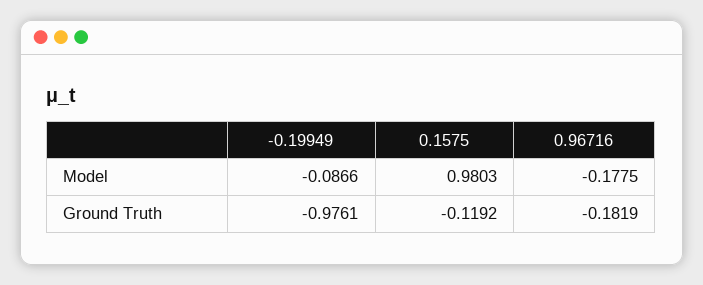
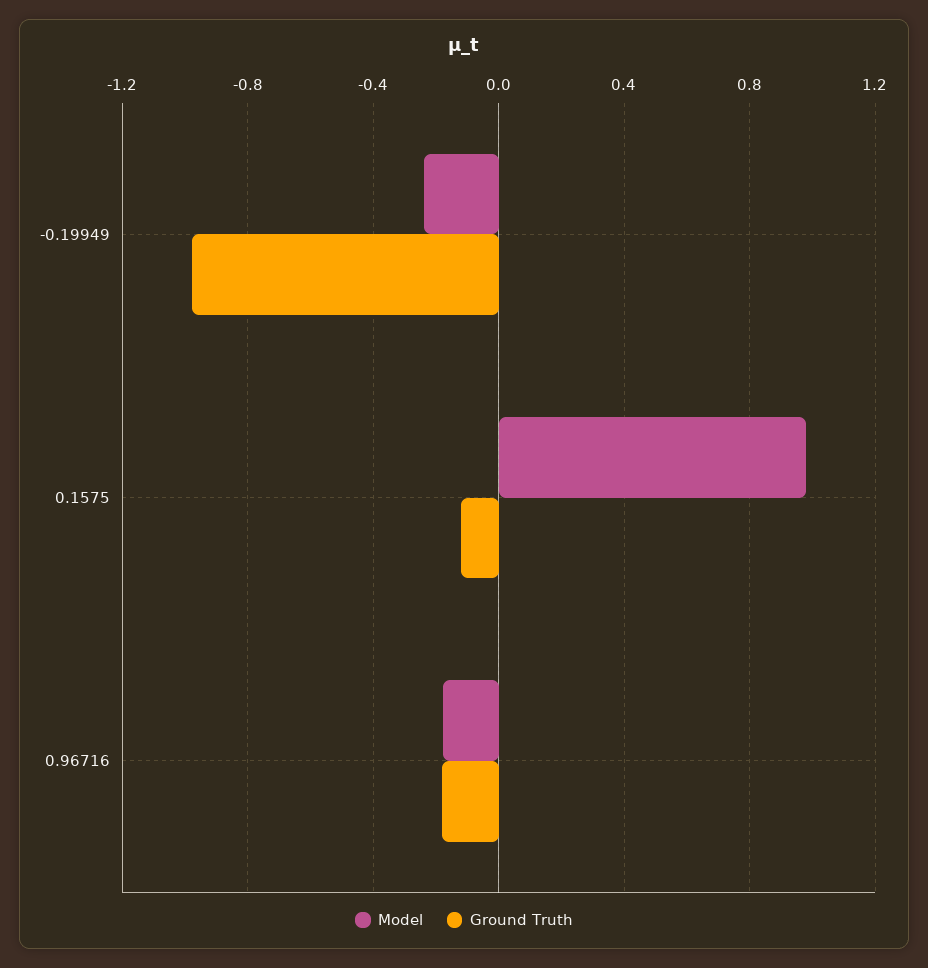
  {
    "Model": {
-     "-0.19949": -0.0866,
+     "-0.19949": -0.25,
      "0.1575": 0.9803,
      "0.96716": -0.1775
    },
    "Ground Truth": {
      "-0.19949": -0.9761,
      "0.1575": -0.1192,
      "0.96716": -0.1819
    }
  }

